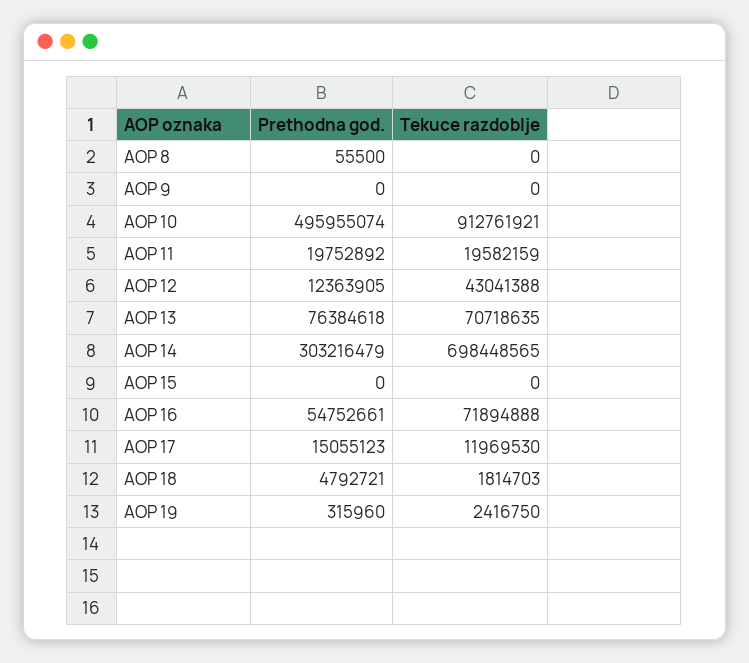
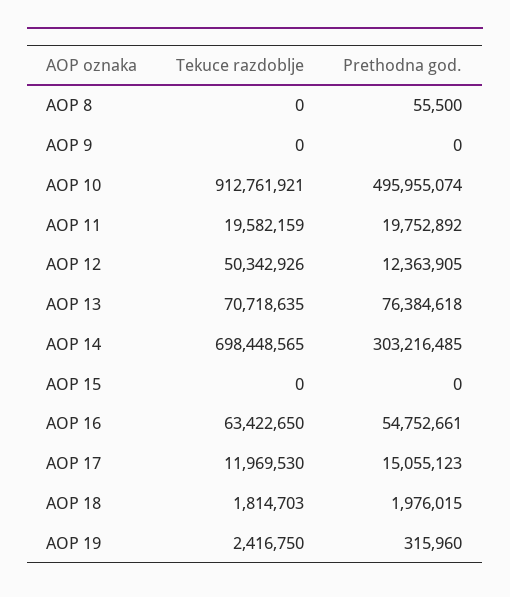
  {
    "Prethodna god.": {
      "AOP 8": 55500,
      "AOP 9": 0,
      "AOP 10": 495955074,
      "AOP 11": 19752892,
      "AOP 12": 12363905,
      "AOP 13": 76384618,
-     "AOP 14": 303216479,
+     "AOP 14": 303216485,
      "AOP 15": 0,
      "AOP 16": 54752661,
      "AOP 17": 15055123,
-     "AOP 18": 4792721,
+     "AOP 18": 1976015,
      "AOP 19": 315960
    },
    "Tekuce razdoblje": {
      "AOP 8": 0,
      "AOP 9": 0,
      "AOP 10": 912761921,
      "AOP 11": 19582159,
-     "AOP 12": 43041388,
+     "AOP 12": 50342926,
      "AOP 13": 70718635,
      "AOP 14": 698448565,
      "AOP 15": 0,
-     "AOP 16": 71894888,
+     "AOP 16": 63422650,
      "AOP 17": 11969530,
      "AOP 18": 1814703,
      "AOP 19": 2416750
    }
  }

